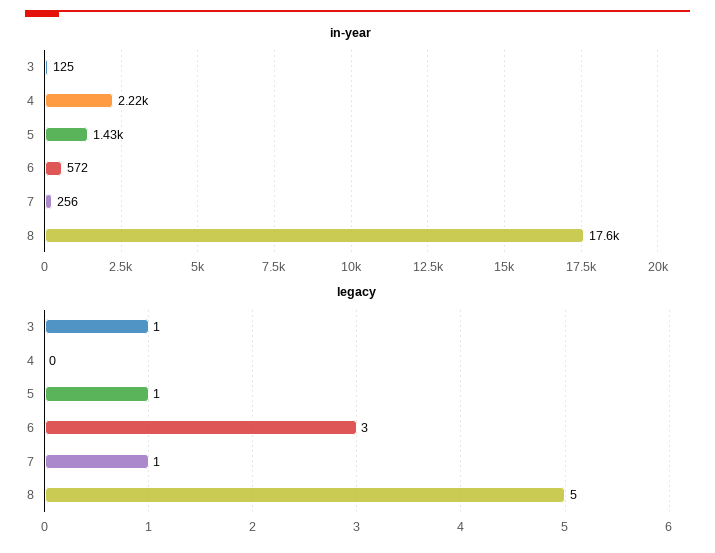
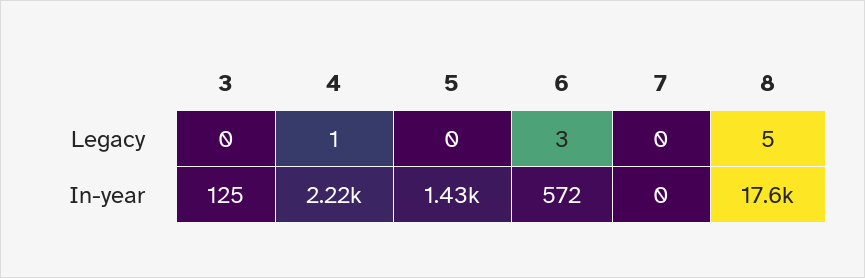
  {
    "in-year": {
      "3": 125,
      "4": 2220,
      "5": 1430,
      "6": 572,
-     "7": 256,
+     "7": 0,
      "8": 17600
    },
    "legacy": {
-     "3": 1,
+     "3": 0,
-     "4": 0,
+     "4": 1,
-     "5": 1,
+     "5": 0,
      "6": 3,
-     "7": 1,
+     "7": 0,
      "8": 5
    }
  }

